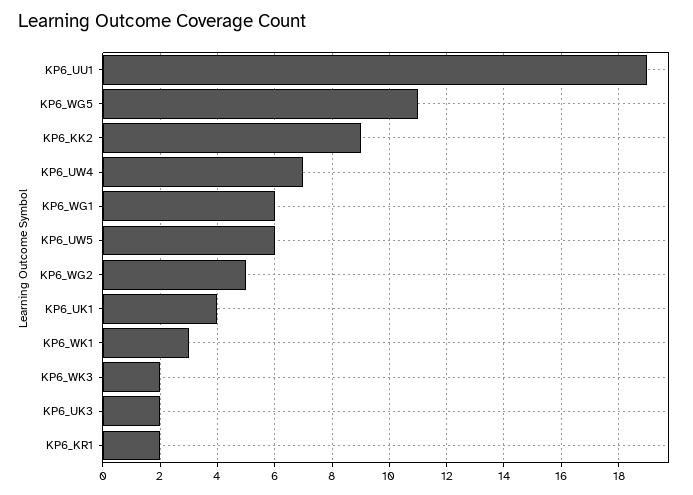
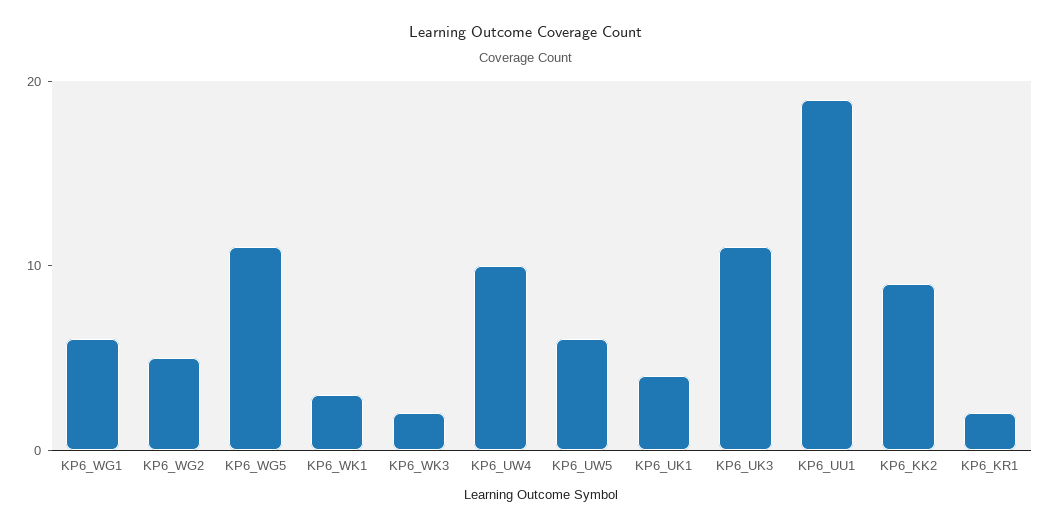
  {
    "KP6_UU1": 19,
    "KP6_WG5": 11,
    "KP6_KK2": 9,
-   "KP6_UW4": 7,
+   "KP6_UW4": 10,
    "KP6_WG1": 6,
    "KP6_UW5": 6,
    "KP6_WG2": 5,
    "KP6_UK1": 4,
    "KP6_WK1": 3,
    "KP6_WK3": 2,
-   "KP6_UK3": 2,
+   "KP6_UK3": 11,
    "KP6_KR1": 2
  }

